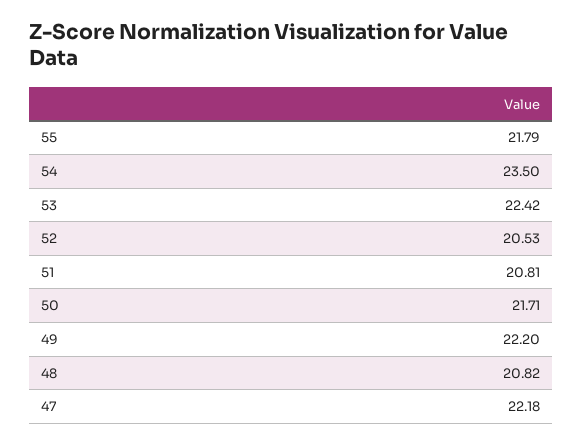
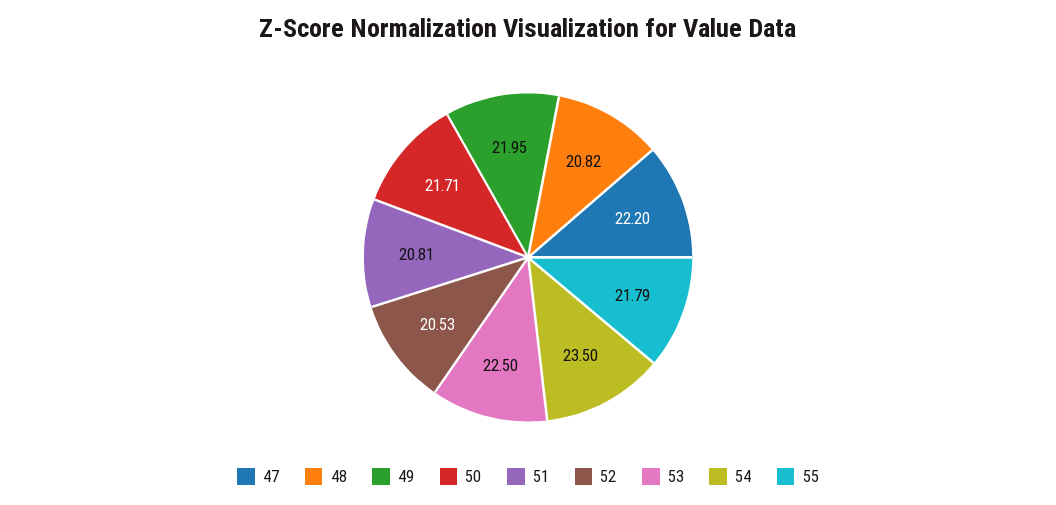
  {
    "55": 21.79,
    "54": 23.5,
-   "53": 22.42,
+   "53": 22.5,
    "52": 20.53,
    "51": 20.81,
    "50": 21.71,
-   "49": 22.2,
+   "49": 21.95,
    "48": 20.82,
-   "47": 22.18
+   "47": 22.2
  }

